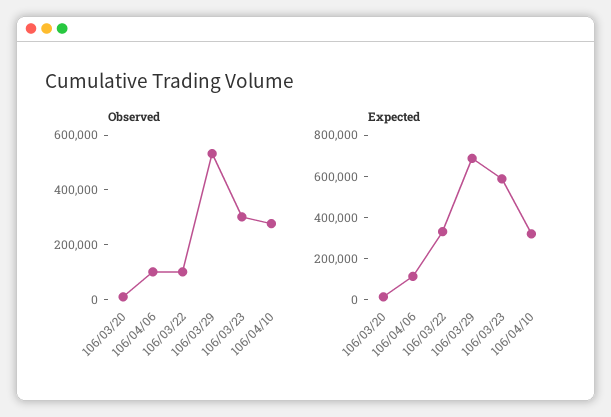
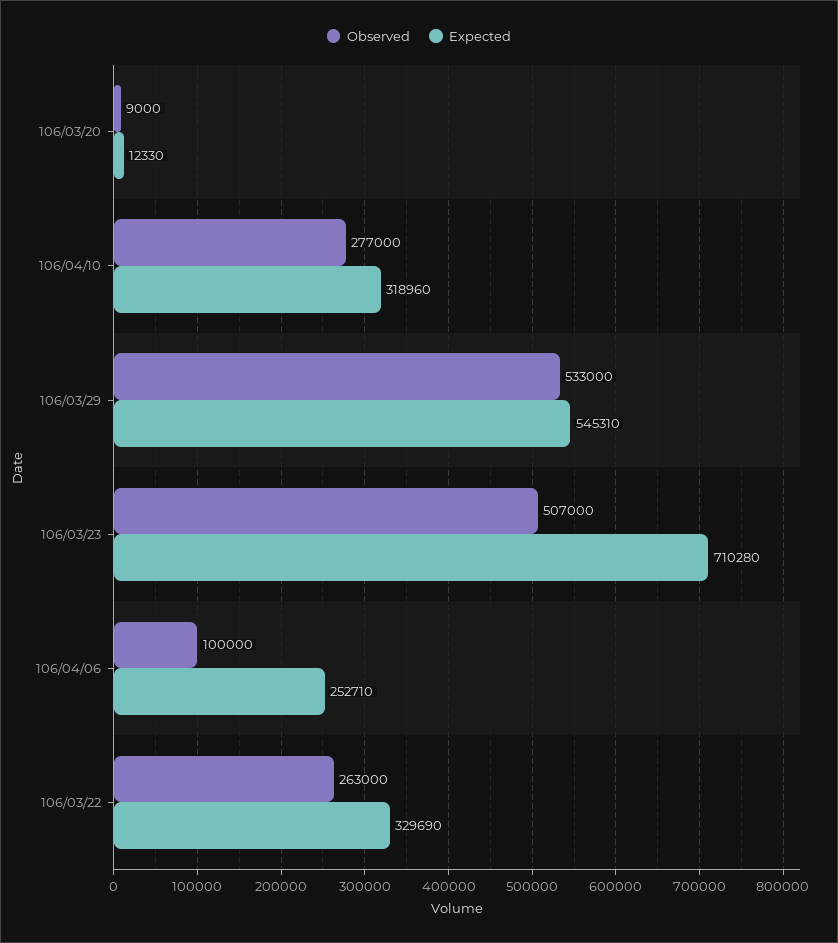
  {
    "Observed": {
      "106/03/20": 9000,
      "106/04/06": 100000,
-     "106/03/22": 100000,
+     "106/03/22": 263000,
      "106/03/29": 533000,
-     "106/03/23": 300000,
+     "106/03/23": 507000,
      "106/04/10": 277000
    },
    "Expected": {
      "106/03/20": 12330,
-     "106/04/06": 100000,
+     "106/04/06": 252710,
      "106/03/22": 329690,
-     "106/03/29": 700000,
+     "106/03/29": 545310,
-     "106/03/23": 600000,
+     "106/03/23": 710280,
      "106/04/10": 318960
    }
  }

